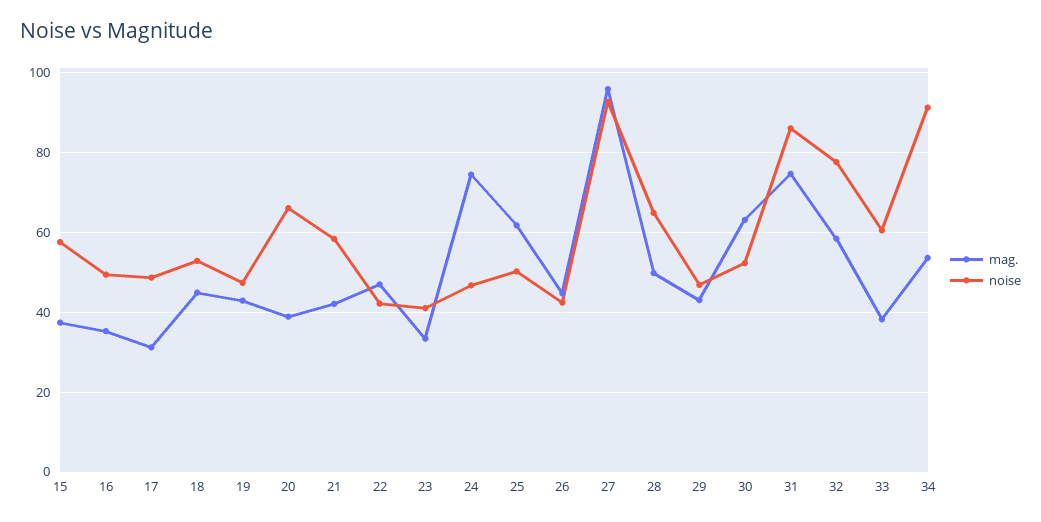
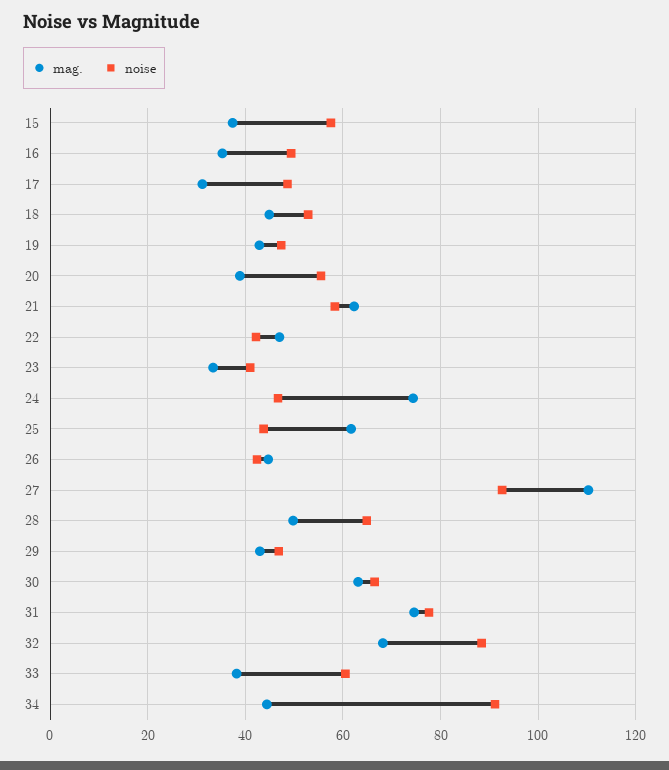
  {
    "mag.": {
      "15": 38,
      "16": 36,
      "17": 32,
      "18": 44,
      "19": 42,
      "20": 38,
-     "21": 42,
+     "21": 62,
      "22": 48,
      "23": 34,
      "24": 74,
      "25": 62,
      "26": 44,
-     "27": 96,
+     "27": 110,
      "28": 50,
      "29": 44,
      "30": 64,
      "31": 74,
-     "32": 58,
+     "32": 68,
      "33": 38,
-     "34": 54
+     "34": 44
    },
    "noise": {
      "15": 58,
      "16": 50,
      "17": 48,
      "18": 52,
      "19": 48,
-     "20": 66,
+     "20": 56,
      "21": 58,
      "22": 42,
      "23": 42,
      "24": 46,
-     "25": 50,
+     "25": 44,
      "26": 42,
      "27": 92,
      "28": 64,
      "29": 46,
-     "30": 52,
+     "30": 66,
-     "31": 86,
+     "31": 78,
-     "32": 78,
+     "32": 88,
      "33": 60,
      "34": 92
    }
  }

